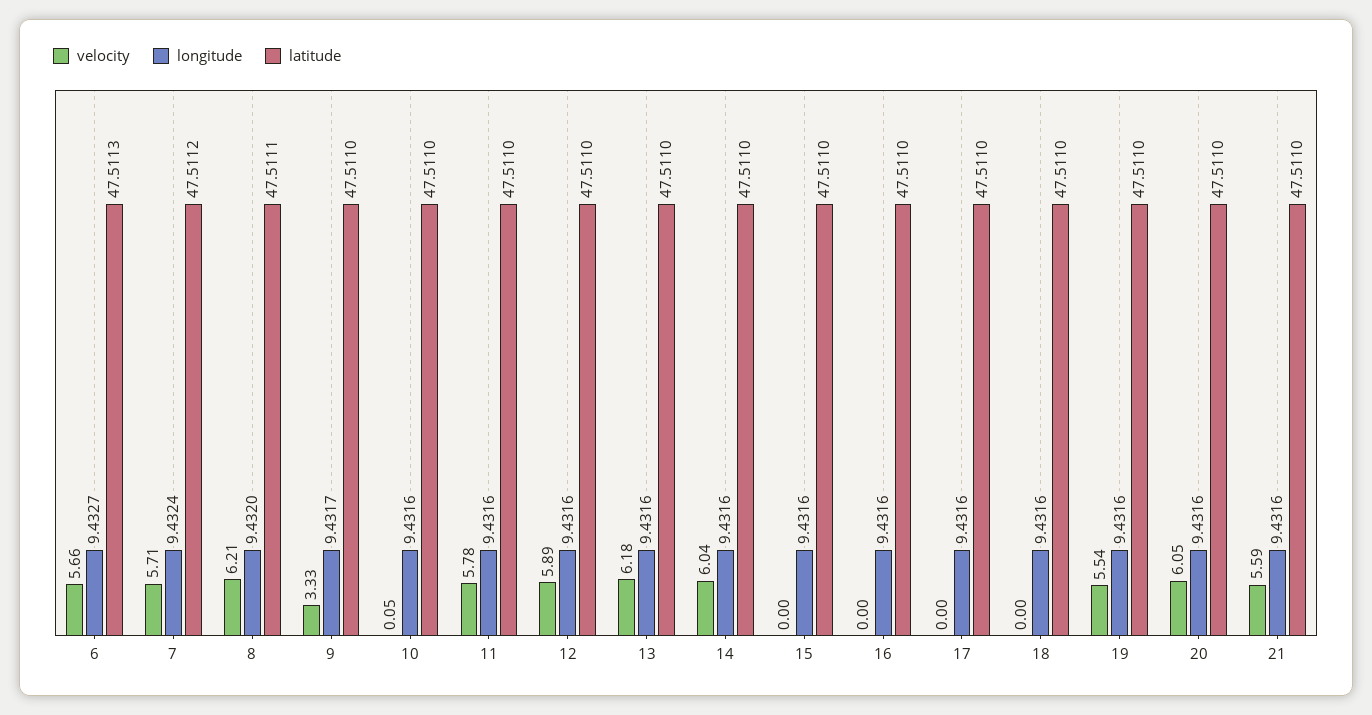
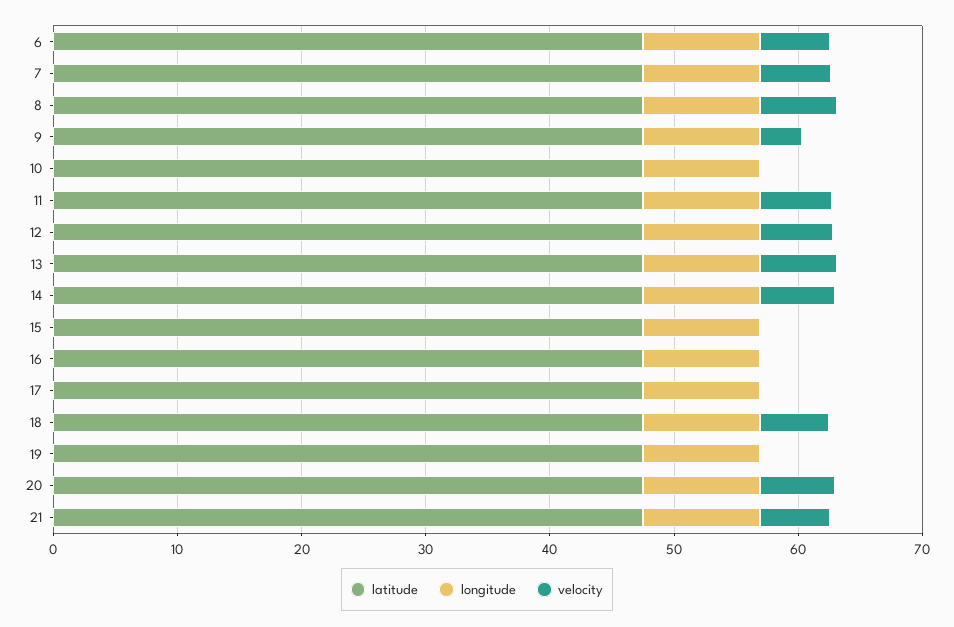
  {
    "velocity": {
      "6": 5.66,
      "7": 5.71,
      "8": 6.21,
      "9": 3.33,
      "10": 0.05,
      "11": 5.78,
      "12": 5.89,
      "13": 6.18,
      "14": 6.04,
      "15": 0,
      "16": 0,
      "17": 0,
-     "18": 0,
+     "18": 6,
-     "19": 5.54,
+     "19": 0,
      "20": 6.05,
      "21": 5.59
    },
    "longitude": {
      "6": 9.4327,
      "7": 9.4324,
      "8": 9.432,
      "9": 9.4317,
      "10": 9.4316,
      "11": 9.4316,
      "12": 9.4316,
      "13": 9.4316,
      "14": 9.4316,
      "15": 9.4316,
      "16": 9.4316,
      "17": 9.4316,
      "18": 9.4316,
      "19": 9.4316,
      "20": 9.4316,
      "21": 9.4316
    },
    "latitude": {
      "6": 47.5113,
      "7": 47.5112,
      "8": 47.5111,
      "9": 47.511,
      "10": 47.511,
      "11": 47.511,
      "12": 47.511,
      "13": 47.511,
      "14": 47.511,
      "15": 47.511,
      "16": 47.511,
      "17": 47.511,
      "18": 47.511,
      "19": 47.511,
      "20": 47.511,
      "21": 47.511
    }
  }

